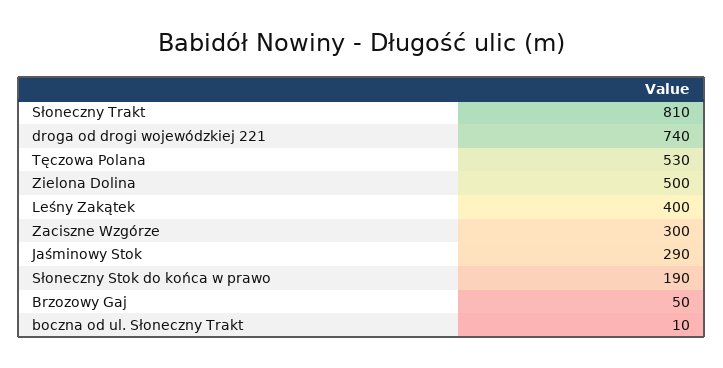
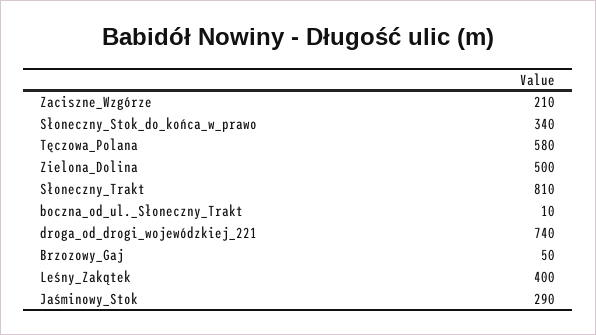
  {
    "Słoneczny Trakt": 810,
    "droga od drogi wojewódzkiej 221": 740,
-   "Tęczowa Polana": 530,
+   "Tęczowa Polana": 580,
    "Zielona Dolina": 500,
    "Leśny Zakątek": 400,
-   "Zaciszne Wzgórze": 300,
+   "Zaciszne Wzgórze": 210,
    "Jaśminowy Stok": 290,
-   "Słoneczny Stok do końca w prawo": 190,
+   "Słoneczny Stok do końca w prawo": 340,
    "Brzozowy Gaj": 50,
    "boczna od ul. Słoneczny Trakt": 10
  }

